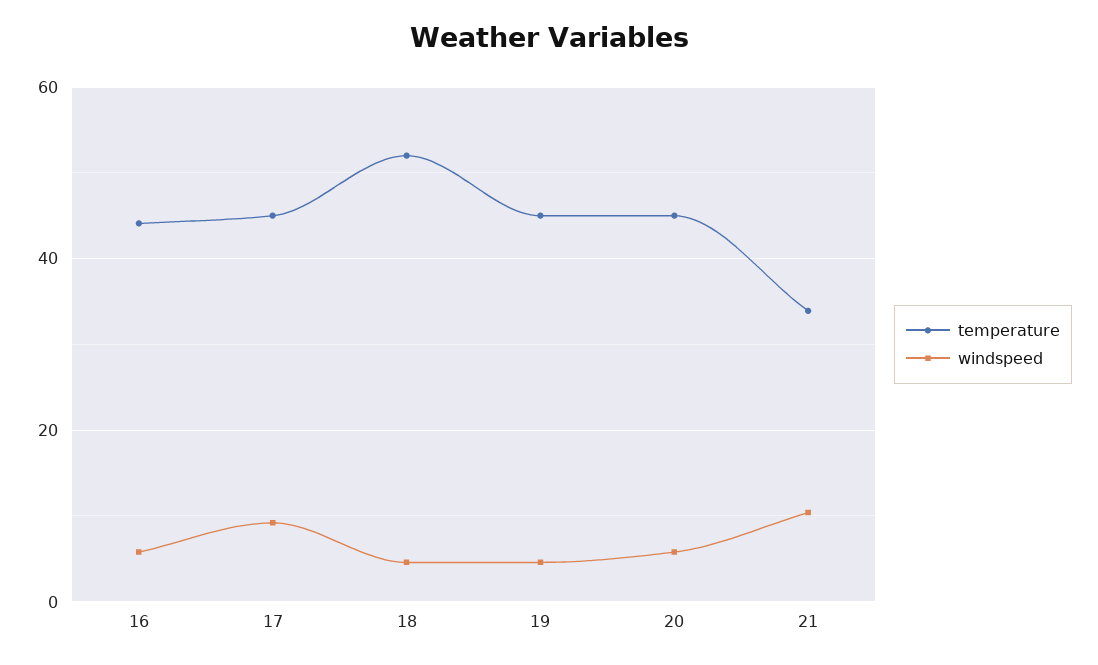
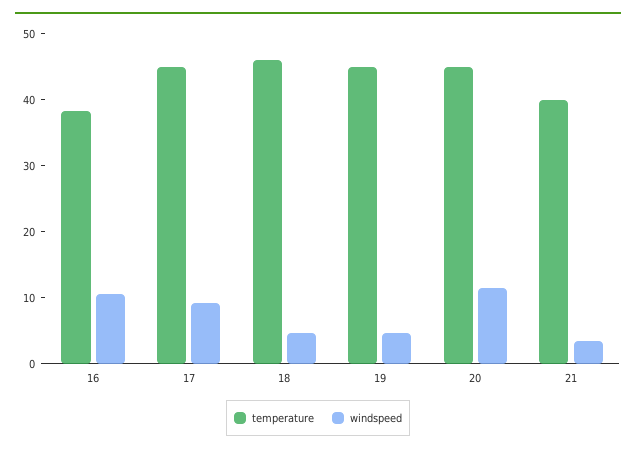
  {
    "temperature": {
-     "16": 44,
+     "16": 38,
      "17": 46,
-     "18": 52,
+     "18": 46,
      "19": 46,
      "20": 46,
-     "21": 34
+     "21": 40
    },
    "windspeed": {
-     "16": 6,
+     "16": 10,
      "17": 10,
      "18": 4,
      "19": 4,
-     "20": 6,
+     "20": 12,
-     "21": 10
+     "21": 4
    }
  }

